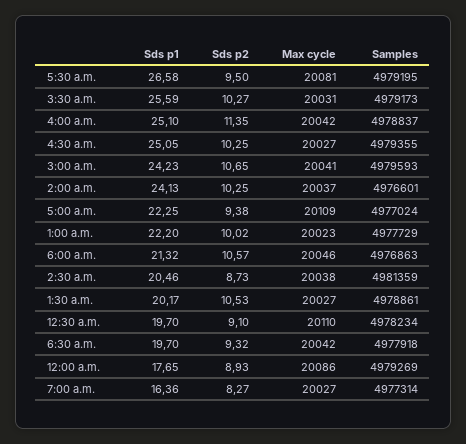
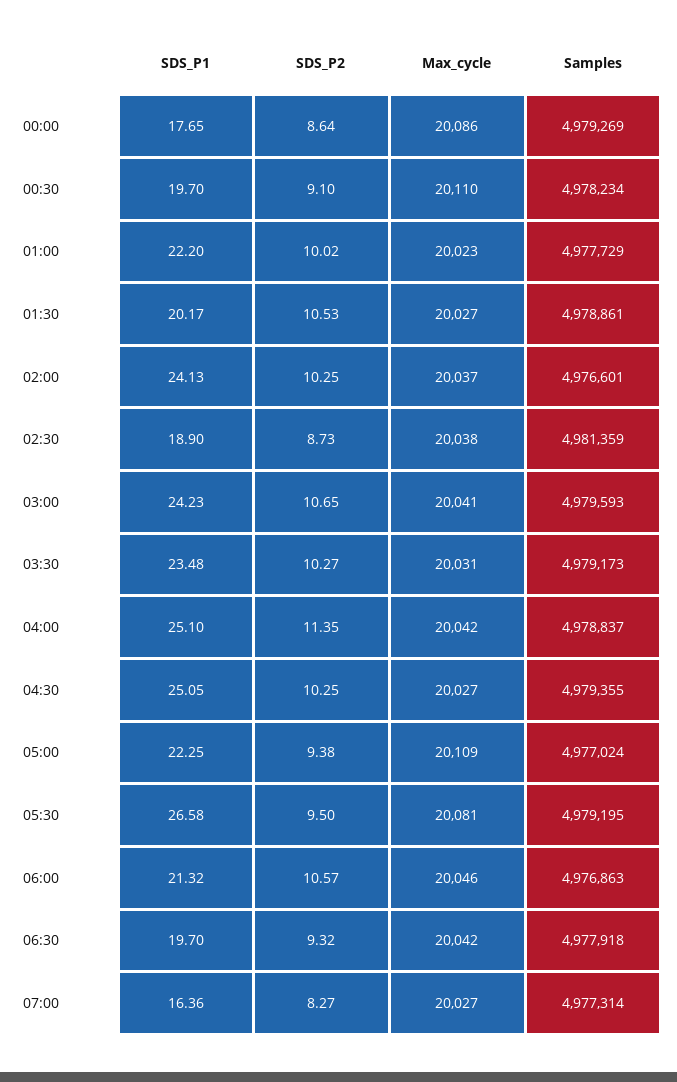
  {
    "Sds p1": {
      "5:30 a.m.": 26.58,
-     "3:30 a.m.": 25.59,
+     "3:30 a.m.": 23.48,
      "4:00 a.m.": 25.1,
      "4:30 a.m.": 25.05,
      "3:00 a.m.": 24.23,
      "2:00 a.m.": 24.13,
      "5:00 a.m.": 22.25,
      "1:00 a.m.": 22.2,
      "6:00 a.m.": 21.32,
-     "2:30 a.m.": 20.46,
+     "2:30 a.m.": 18.9,
      "1:30 a.m.": 20.17,
      "12:30 a.m.": 19.7,
      "6:30 a.m.": 19.7,
      "12:00 a.m.": 17.65,
      "7:00 a.m.": 16.36
    },
    "Sds p2": {
      "5:30 a.m.": 9.5,
      "3:30 a.m.": 10.27,
      "4:00 a.m.": 11.35,
      "4:30 a.m.": 10.25,
      "3:00 a.m.": 10.65,
      "2:00 a.m.": 10.25,
      "5:00 a.m.": 9.38,
      "1:00 a.m.": 10.02,
      "6:00 a.m.": 10.57,
      "2:30 a.m.": 8.73,
      "1:30 a.m.": 10.53,
      "12:30 a.m.": 9.1,
      "6:30 a.m.": 9.32,
-     "12:00 a.m.": 8.93,
+     "12:00 a.m.": 8.64,
      "7:00 a.m.": 8.27
    },
    "Max cycle": {
      "5:30 a.m.": 20081,
      "3:30 a.m.": 20031,
      "4:00 a.m.": 20042,
      "4:30 a.m.": 20027,
      "3:00 a.m.": 20041,
      "2:00 a.m.": 20037,
      "5:00 a.m.": 20109,
      "1:00 a.m.": 20023,
      "6:00 a.m.": 20046,
      "2:30 a.m.": 20038,
      "1:30 a.m.": 20027,
      "12:30 a.m.": 20110,
      "6:30 a.m.": 20042,
      "12:00 a.m.": 20086,
      "7:00 a.m.": 20027
    },
    "Samples": {
      "5:30 a.m.": 4979195,
      "3:30 a.m.": 4979173,
      "4:00 a.m.": 4978837,
      "4:30 a.m.": 4979355,
      "3:00 a.m.": 4979593,
      "2:00 a.m.": 4976601,
      "5:00 a.m.": 4977024,
      "1:00 a.m.": 4977729,
      "6:00 a.m.": 4976863,
      "2:30 a.m.": 4981359,
      "1:30 a.m.": 4978861,
      "12:30 a.m.": 4978234,
      "6:30 a.m.": 4977918,
      "12:00 a.m.": 4979269,
      "7:00 a.m.": 4977314
    }
  }

